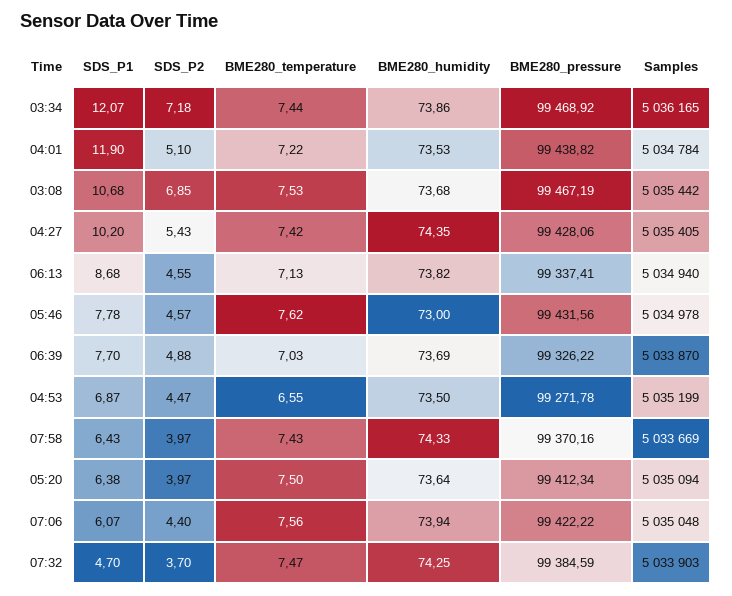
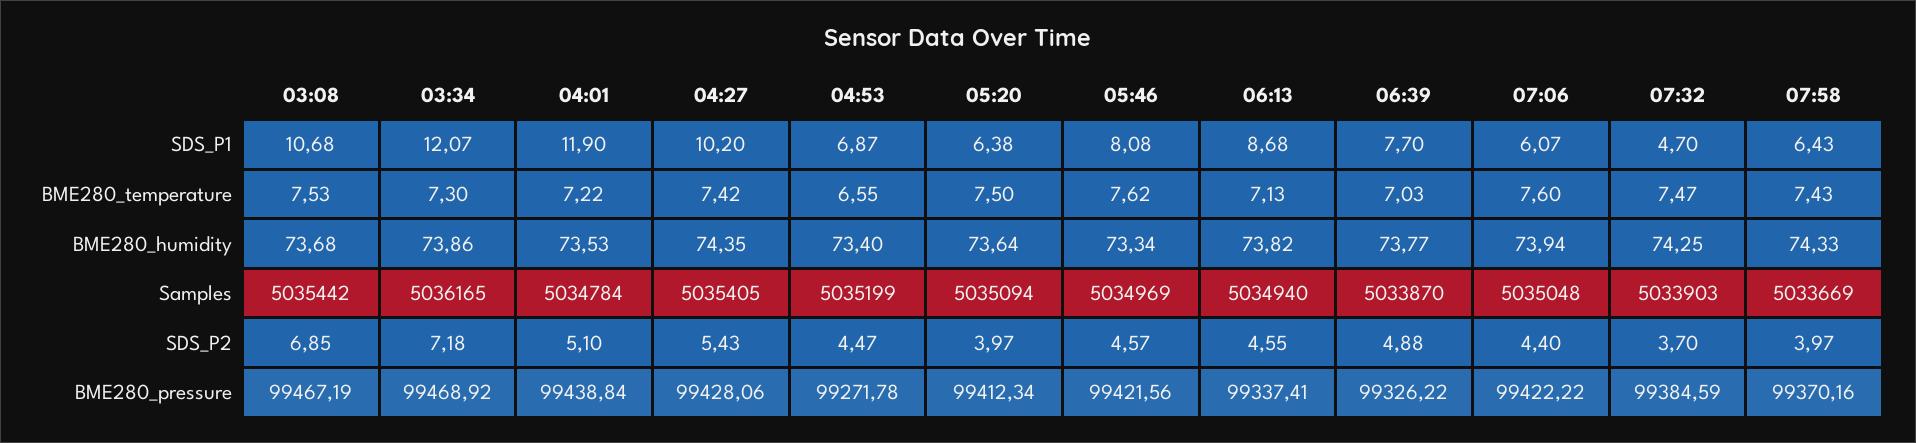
  {
    "SDS_P1": {
      "03:34": 12.07,
      "04:01": 11.9,
      "03:08": 10.68,
      "04:27": 10.2,
      "06:13": 8.68,
-     "05:46": 7.78,
+     "05:46": 8.08,
      "06:39": 7.7,
      "04:53": 6.87,
      "07:58": 6.43,
      "05:20": 6.38,
      "07:06": 6.07,
      "07:32": 4.7
    },
    "SDS_P2": {
      "03:34": 7.18,
      "04:01": 5.1,
      "03:08": 6.85,
      "04:27": 5.43,
      "06:13": 4.55,
      "05:46": 4.57,
      "06:39": 4.88,
      "04:53": 4.47,
      "07:58": 3.97,
      "05:20": 3.97,
      "07:06": 4.4,
      "07:32": 3.7
    },
    "BME280_temperature": {
-     "03:34": 7.44,
+     "03:34": 7.3,
      "04:01": 7.22,
      "03:08": 7.53,
      "04:27": 7.42,
      "06:13": 7.13,
      "05:46": 7.62,
      "06:39": 7.03,
      "04:53": 6.55,
      "07:58": 7.43,
      "05:20": 7.5,
-     "07:06": 7.56,
+     "07:06": 7.6,
      "07:32": 7.47
    },
    "BME280_humidity": {
      "03:34": 73.86,
      "04:01": 73.53,
      "03:08": 73.68,
      "04:27": 74.35,
      "06:13": 73.82,
-     "05:46": 73,
+     "05:46": 73.34,
-     "06:39": 73.69,
+     "06:39": 73.77,
-     "04:53": 73.5,
+     "04:53": 73.4,
      "07:58": 74.33,
      "05:20": 73.64,
      "07:06": 73.94,
      "07:32": 74.25
    },
    "BME280_pressure": {
      "03:34": 99468.92,
-     "04:01": 99438.82,
+     "04:01": 99438.84,
      "03:08": 99467.19,
      "04:27": 99428.06,
      "06:13": 99337.41,
-     "05:46": 99431.56,
+     "05:46": 99421.56,
      "06:39": 99326.22,
      "04:53": 99271.78,
      "07:58": 99370.16,
      "05:20": 99412.34,
      "07:06": 99422.22,
      "07:32": 99384.59
    },
    "Samples": {
      "03:34": 5036165,
      "04:01": 5034784,
      "03:08": 5035442,
      "04:27": 5035405,
      "06:13": 5034940,
-     "05:46": 5034978,
+     "05:46": 5034969,
      "06:39": 5033870,
      "04:53": 5035199,
      "07:58": 5033669,
      "05:20": 5035094,
      "07:06": 5035048,
      "07:32": 5033903
    }
  }

